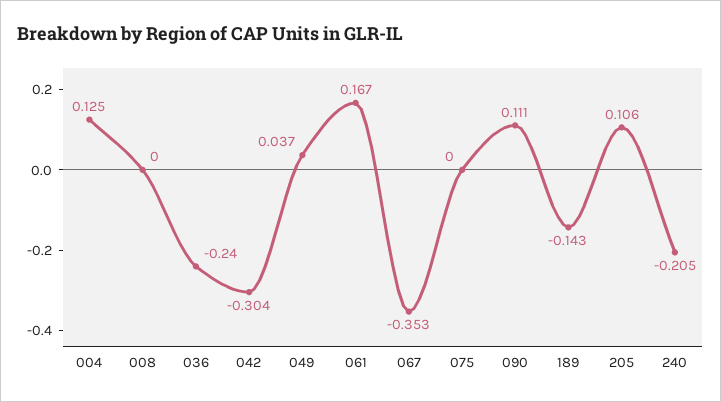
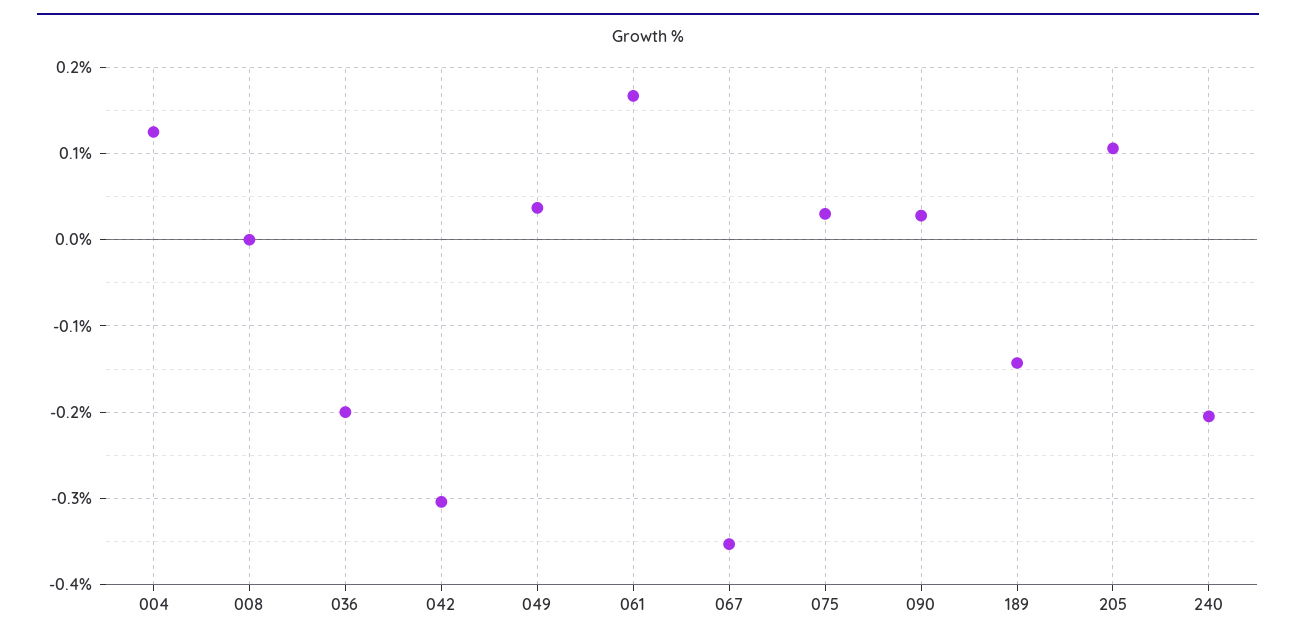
  {
    "004": 0.125,
    "008": 0,
-   "036": -0.24,
+   "036": -0.2,
    "042": -0.304,
    "049": 0.037,
    "061": 0.167,
    "067": -0.353,
-   "075": 0,
+   "075": 0.03,
-   "090": 0.111,
+   "090": 0.03,
    "189": -0.143,
    "205": 0.106,
    "240": -0.205
  }

